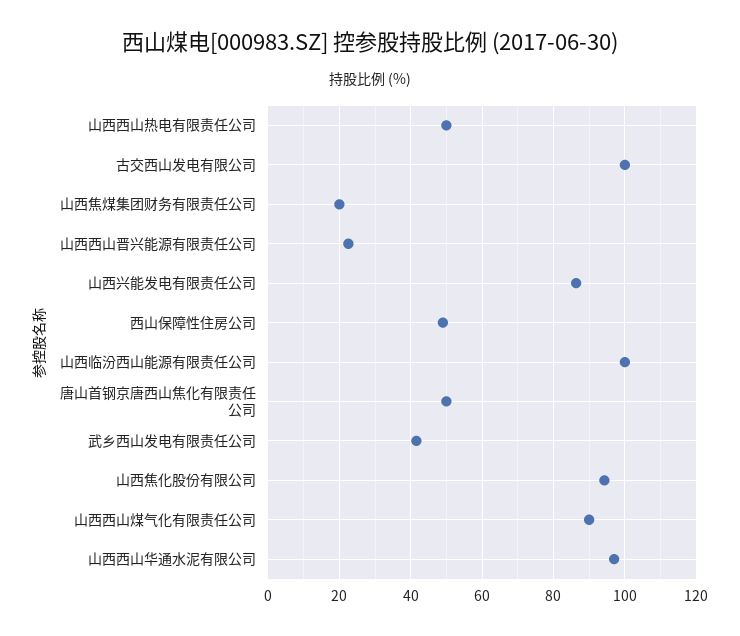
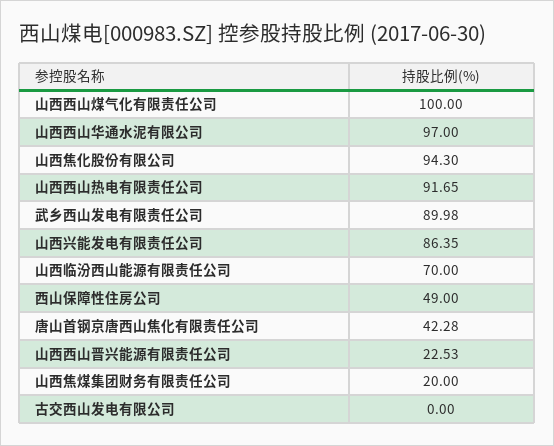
  {
-   "山西西山热电有限责任公司": 50,
+   "山西西山热电有限责任公司": 91.65,
-   "古交西山发电有限公司": 100,
+   "古交西山发电有限公司": 0,
    "山西焦煤集团财务有限责任公司": 20,
    "山西西山晋兴能源有限责任公司": 22.53,
    "山西兴能发电有限责任公司": 86.35,
    "西山保障性住房公司": 49,
-   "山西临汾西山能源有限责任公司": 100,
+   "山西临汾西山能源有限责任公司": 70,
-   "唐山首钢京唐西山焦化有限责任公司": 50,
+   "唐山首钢京唐西山焦化有限责任公司": 42.28,
-   "武乡西山发电有限责任公司": 42,
+   "武乡西山发电有限责任公司": 89.98,
    "山西焦化股份有限公司": 94.3,
-   "山西西山煤气化有限责任公司": 90,
+   "山西西山煤气化有限责任公司": 100,
    "山西西山华通水泥有限公司": 97
  }

